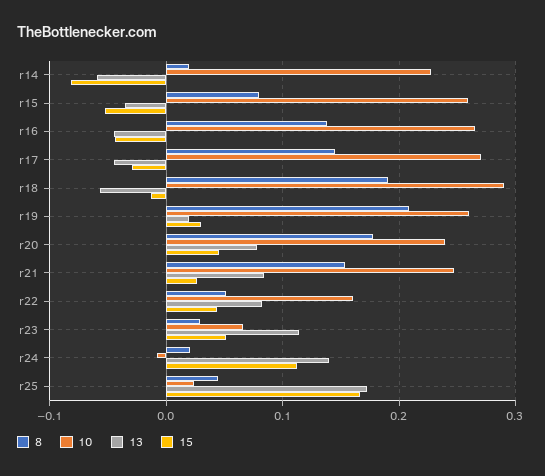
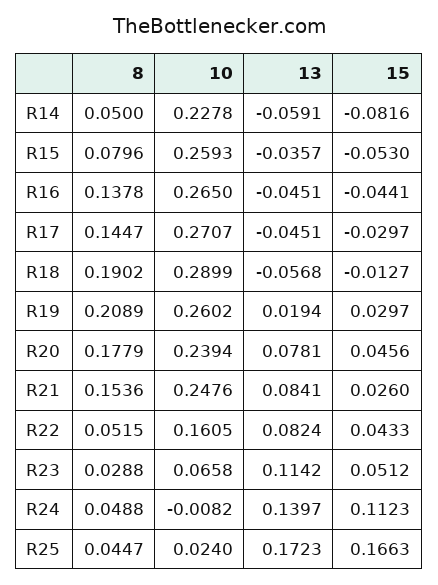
  {
    "8": {
-     "r14": 0.02,
+     "r14": 0.05,
      "r15": 0.0796,
      "r16": 0.1378,
      "r17": 0.1447,
      "r18": 0.1902,
      "r19": 0.2089,
      "r20": 0.1779,
      "r21": 0.1536,
      "r22": 0.0515,
      "r23": 0.0288,
-     "r24": 0.02,
+     "r24": 0.0488,
      "r25": 0.0447
    },
    "10": {
      "r14": 0.2278,
      "r15": 0.2593,
      "r16": 0.265,
      "r17": 0.2707,
      "r18": 0.2899,
      "r19": 0.2602,
      "r20": 0.2394,
      "r21": 0.2476,
      "r22": 0.1605,
      "r23": 0.0658,
      "r24": -0.0082,
      "r25": 0.024
    },
    "13": {
      "r14": -0.0591,
      "r15": -0.0357,
      "r16": -0.0451,
      "r17": -0.0451,
      "r18": -0.0568,
      "r19": 0.0194,
      "r20": 0.0781,
      "r21": 0.0841,
      "r22": 0.0824,
      "r23": 0.1142,
      "r24": 0.1397,
      "r25": 0.1723
    },
    "15": {
      "r14": -0.0816,
      "r15": -0.053,
      "r16": -0.0441,
      "r17": -0.0297,
      "r18": -0.0127,
      "r19": 0.0297,
      "r20": 0.0456,
      "r21": 0.026,
      "r22": 0.0433,
      "r23": 0.0512,
      "r24": 0.1123,
      "r25": 0.1663
    }
  }

